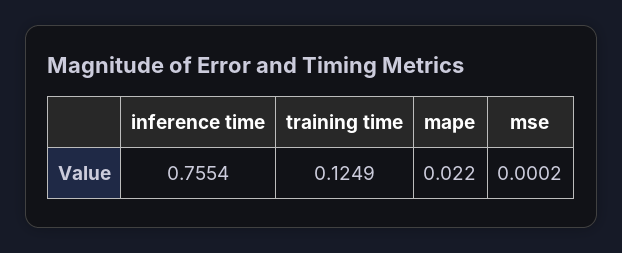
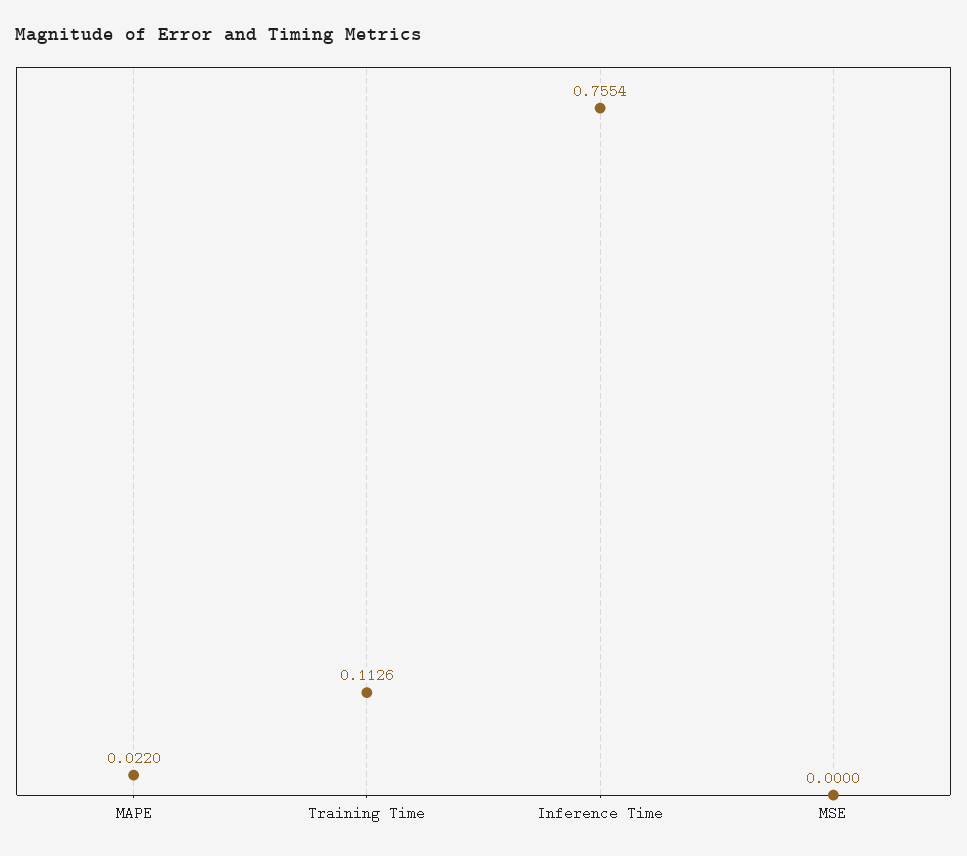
  {
    "inference time": 0.7554,
-   "training time": 0.1249,
+   "training time": 0.1126,
    "mape": 0.022,
-   "mse": 0.0002
+   "mse": 0
  }

